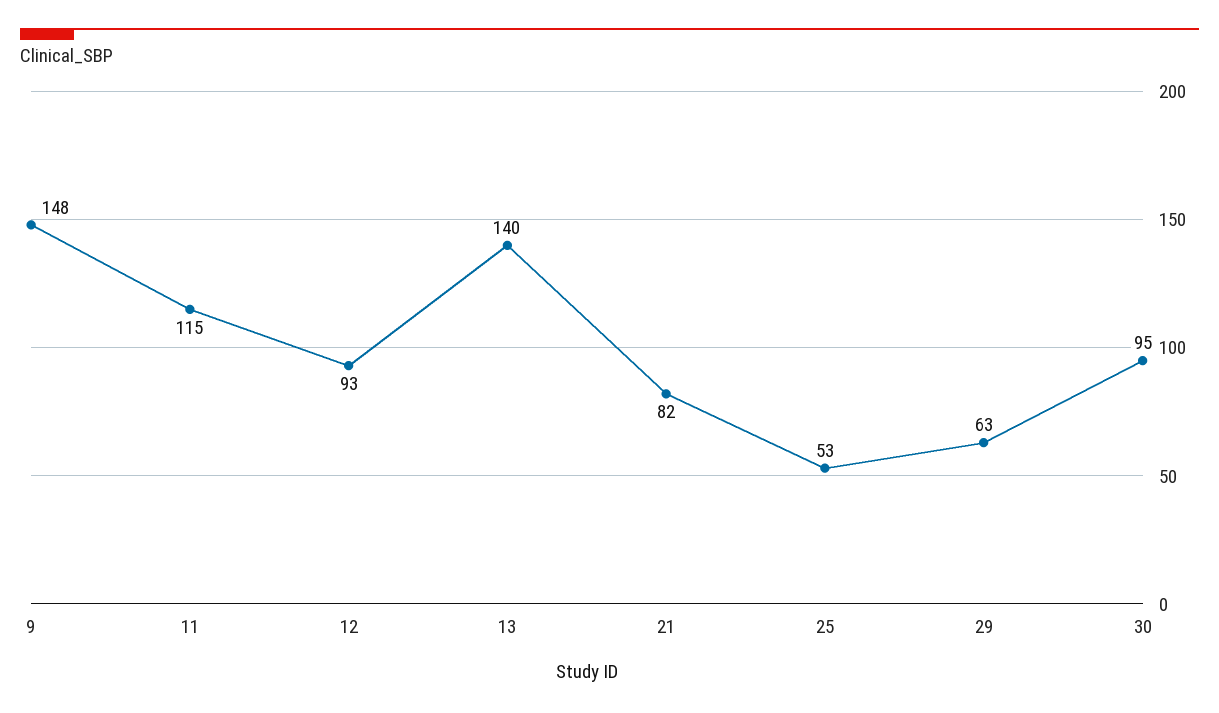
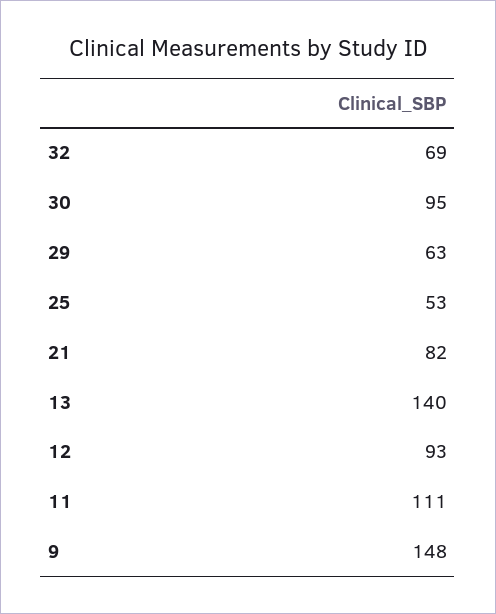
  {
    "9": 148,
-   "11": 115,
+   "11": 111,
    "12": 93,
    "13": 140,
    "21": 82,
    "25": 53,
    "29": 63,
-   "30": 95
+   "30": 95,
+   "32": 69
  }

